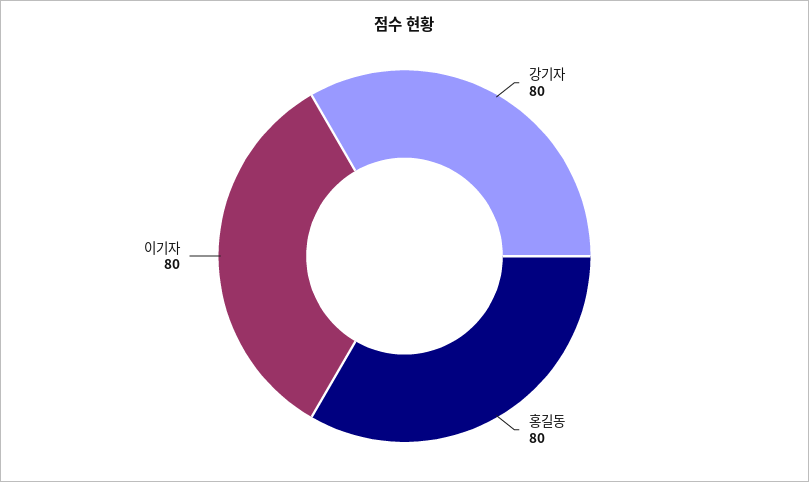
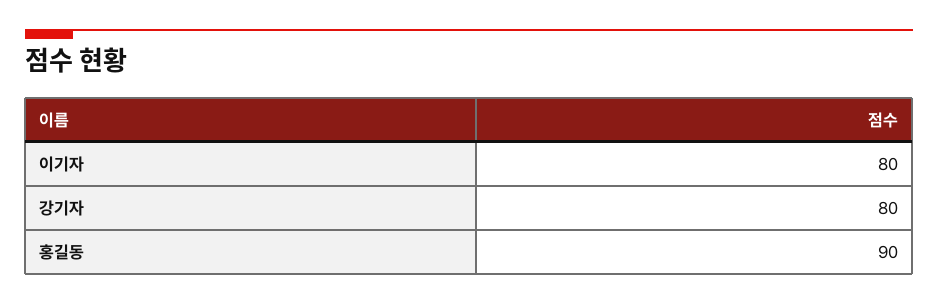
  {
    "강기자": 80,
-   "홍길동": 80,
+   "홍길동": 90,
    "이기자": 80
  }

